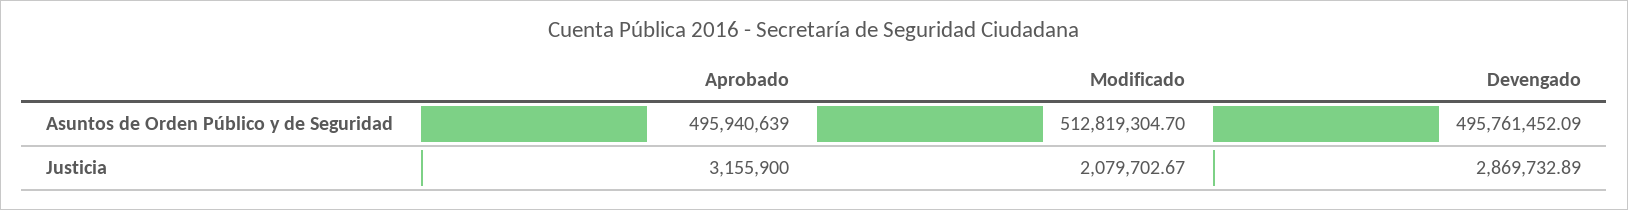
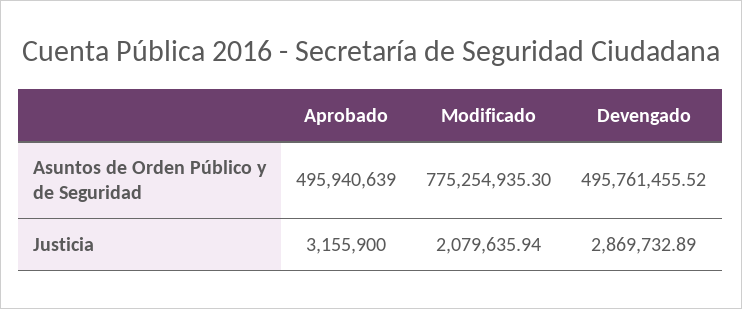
  {
    "Aprobado": {
      "Asuntos de Orden Público y de Seguridad": 495940639,
      "Justicia": 3155900
    },
    "Modificado": {
-     "Asuntos de Orden Público y de Seguridad": 512819304.7,
+     "Asuntos de Orden Público y de Seguridad": 775254935.3,
-     "Justicia": 2079702.67
+     "Justicia": 2079635.94
    },
    "Devengado": {
-     "Asuntos de Orden Público y de Seguridad": 495761452.09,
+     "Asuntos de Orden Público y de Seguridad": 495761455.52,
      "Justicia": 2869732.89
    }
  }

